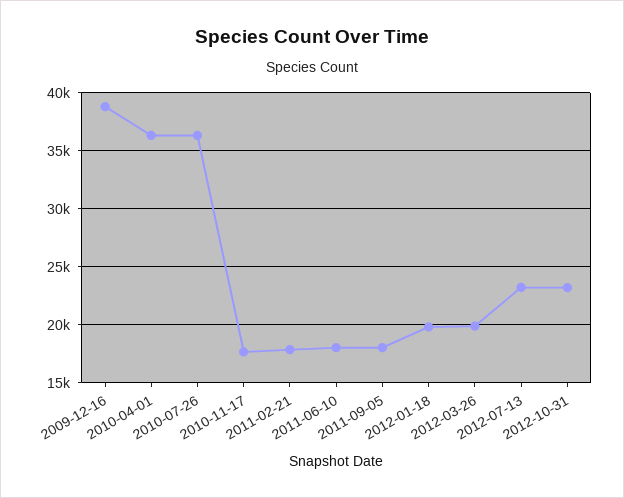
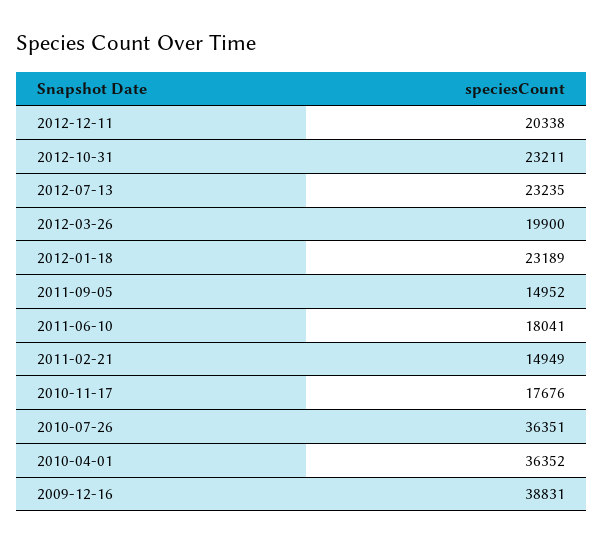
  {
    "2009-12-16": 38831,
    "2010-04-01": 36352,
    "2010-07-26": 36351,
    "2010-11-17": 17676,
-   "2011-02-21": 18000,
+   "2011-02-21": 14949,
    "2011-06-10": 18041,
-   "2011-09-05": 18000,
+   "2011-09-05": 14952,
-   "2012-01-18": 20000,
+   "2012-01-18": 23189,
    "2012-03-26": 19900,
    "2012-07-13": 23235,
-   "2012-10-31": 23211
+   "2012-10-31": 23211,
+   "2012-12-11": 20338
  }

